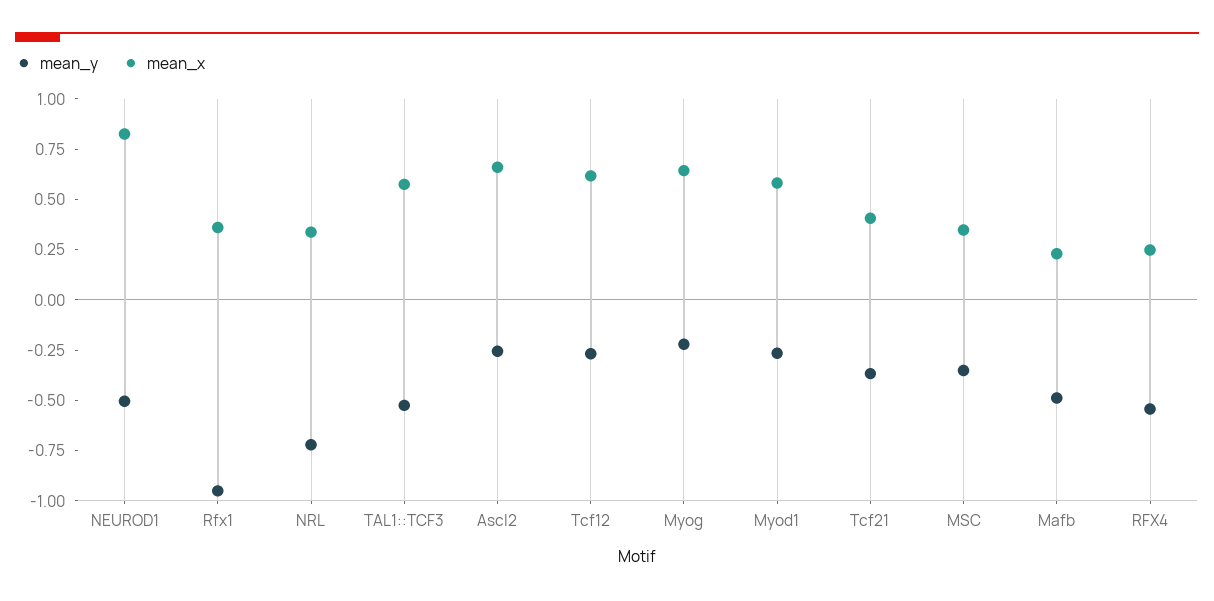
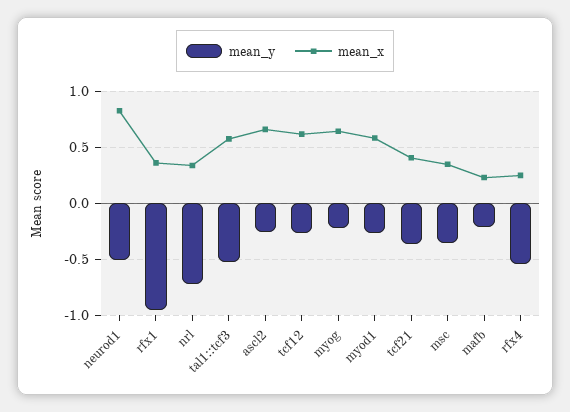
  {
    "mean_y": {
      "NEUROD1": -0.5,
      "Rfx1": -0.95,
      "NRL": -0.7,
      "TAL1::TCF3": -0.5,
      "Ascl2": -0.25,
      "Tcf12": -0.25,
      "Myog": -0.2,
      "Myod1": -0.25,
      "Tcf21": -0.35,
      "MSC": -0.35,
-     "Mafb": -0.5,
+     "Mafb": -0.2,
      "RFX4": -0.55
    },
    "mean_x": {
      "NEUROD1": 0.85,
      "Rfx1": 0.35,
      "NRL": 0.35,
      "TAL1::TCF3": 0.6,
      "Ascl2": 0.65,
      "Tcf12": 0.6,
      "Myog": 0.65,
      "Myod1": 0.6,
      "Tcf21": 0.4,
      "MSC": 0.35,
      "Mafb": 0.25,
      "RFX4": 0.25
    }
  }

